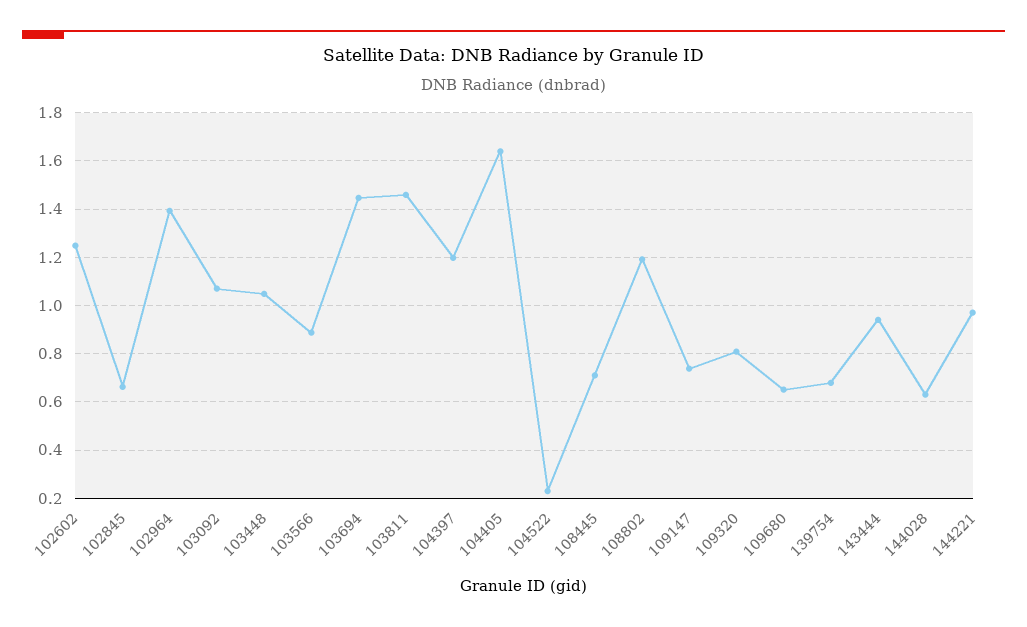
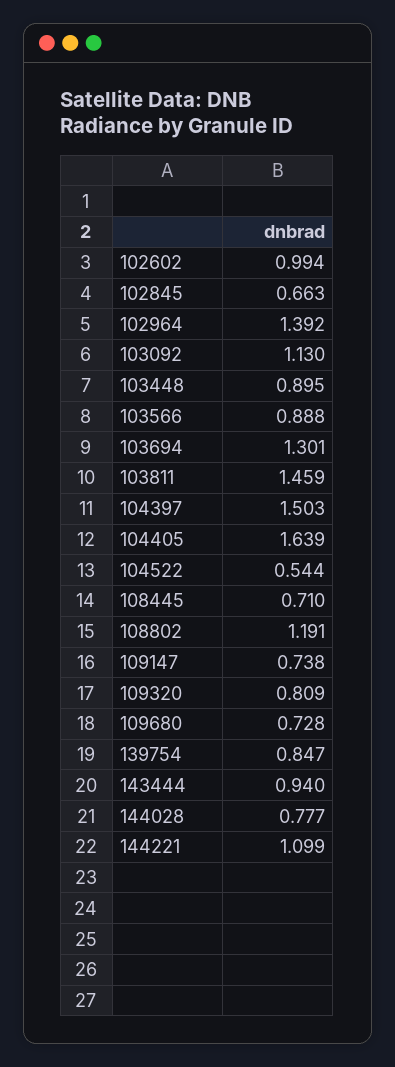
  {
-   "102602": 1.25,
+   "102602": 0.994,
    "102845": 0.663,
    "102964": 1.392,
-   "103092": 1.075,
+   "103092": 1.13,
-   "103448": 1.05,
+   "103448": 0.895,
    "103566": 0.888,
-   "103694": 1.45,
+   "103694": 1.301,
    "103811": 1.459,
-   "104397": 1.2,
+   "104397": 1.503,
    "104405": 1.639,
-   "104522": 0.225,
+   "104522": 0.544,
    "108445": 0.71,
    "108802": 1.191,
    "109147": 0.738,
    "109320": 0.809,
-   "109680": 0.65,
+   "109680": 0.728,
-   "139754": 0.675,
+   "139754": 0.847,
    "143444": 0.94,
-   "144028": 0.625,
+   "144028": 0.777,
-   "144221": 0.975
+   "144221": 1.099
  }

